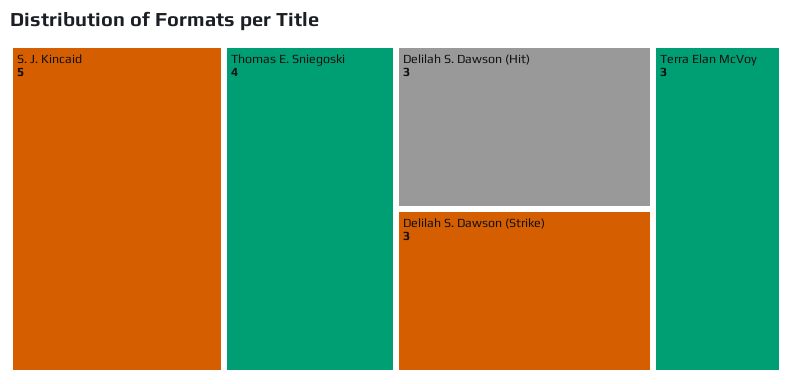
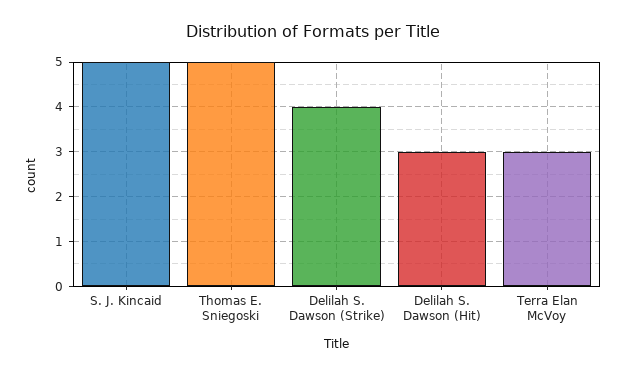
  {
    "S. J. Kincaid": 5,
-   "Thomas E. Sniegoski": 4,
+   "Thomas E. Sniegoski": 5,
    "Delilah S. Dawson (Hit)": 3,
-   "Delilah S. Dawson (Strike)": 3,
+   "Delilah S. Dawson (Strike)": 4,
    "Terra Elan McVoy": 3
  }

